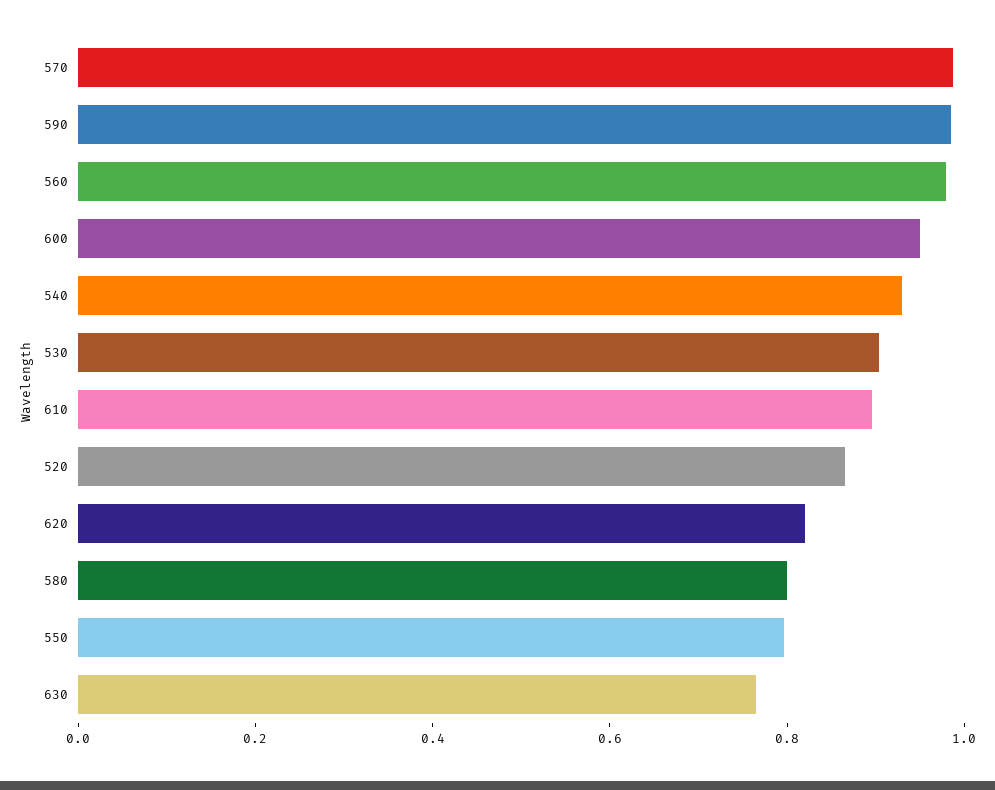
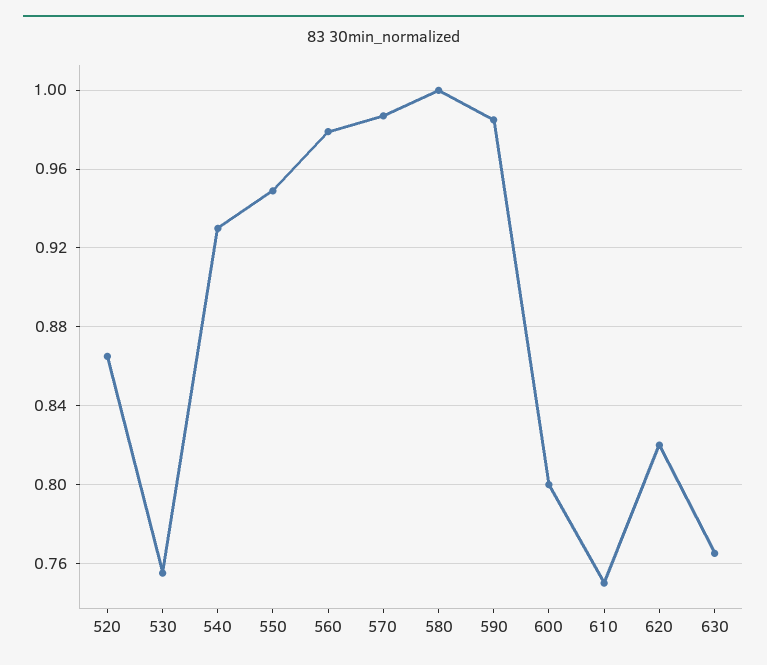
  {
    "570": 0.985,
    "590": 0.985,
    "560": 0.98,
-   "600": 0.95,
+   "600": 0.8,
    "540": 0.93,
-   "530": 0.9,
+   "530": 0.755,
-   "610": 0.9,
+   "610": 0.75,
    "520": 0.865,
    "620": 0.82,
-   "580": 0.8,
+   "580": 1,
-   "550": 0.8,
+   "550": 0.95,
    "630": 0.765
  }

